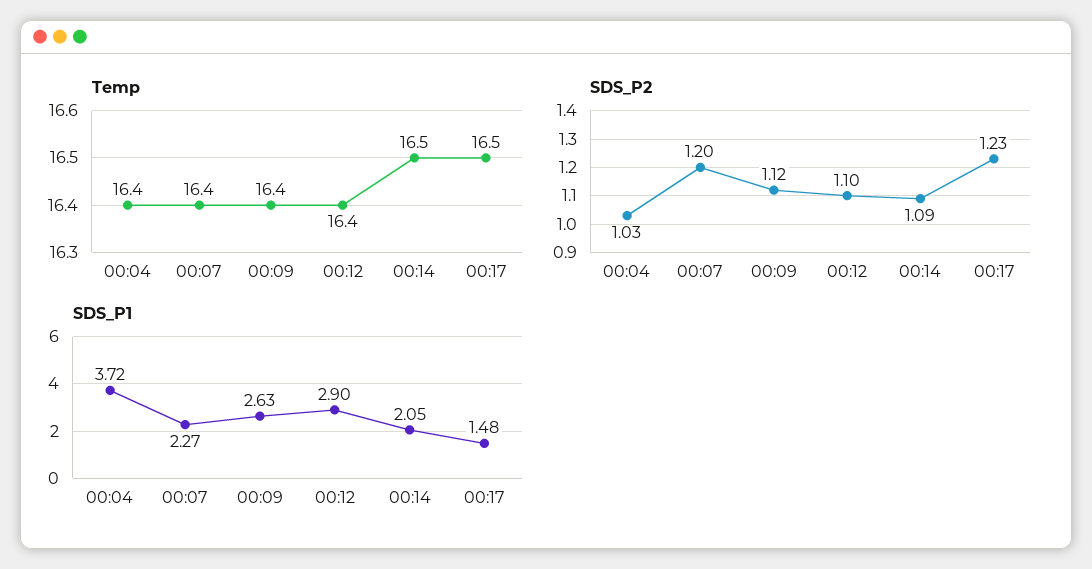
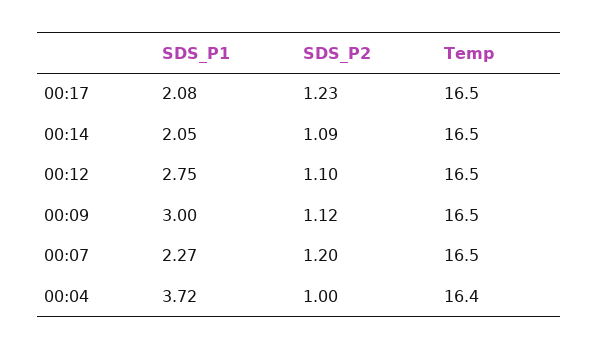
  {
    "Temp": {
      "00:04": 16.4,
-     "00:07": 16.4,
+     "00:07": 16.5,
-     "00:09": 16.4,
+     "00:09": 16.5,
-     "00:12": 16.4,
+     "00:12": 16.5,
      "00:14": 16.5,
      "00:17": 16.5
    },
    "SDS_P2": {
-     "00:04": 1.03,
+     "00:04": 1,
      "00:07": 1.2,
      "00:09": 1.12,
      "00:12": 1.1,
      "00:14": 1.09,
      "00:17": 1.23
    },
    "SDS_P1": {
      "00:04": 3.72,
      "00:07": 2.27,
-     "00:09": 2.63,
+     "00:09": 3,
-     "00:12": 2.9,
+     "00:12": 2.75,
      "00:14": 2.05,
-     "00:17": 1.48
+     "00:17": 2.08
    }
  }

